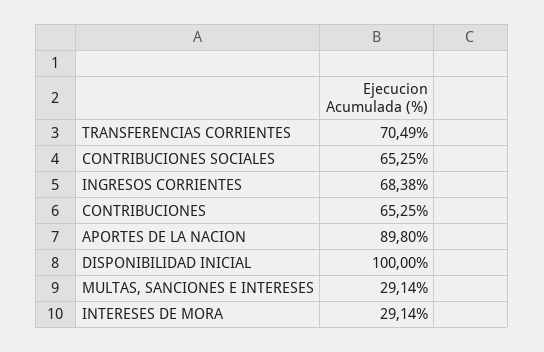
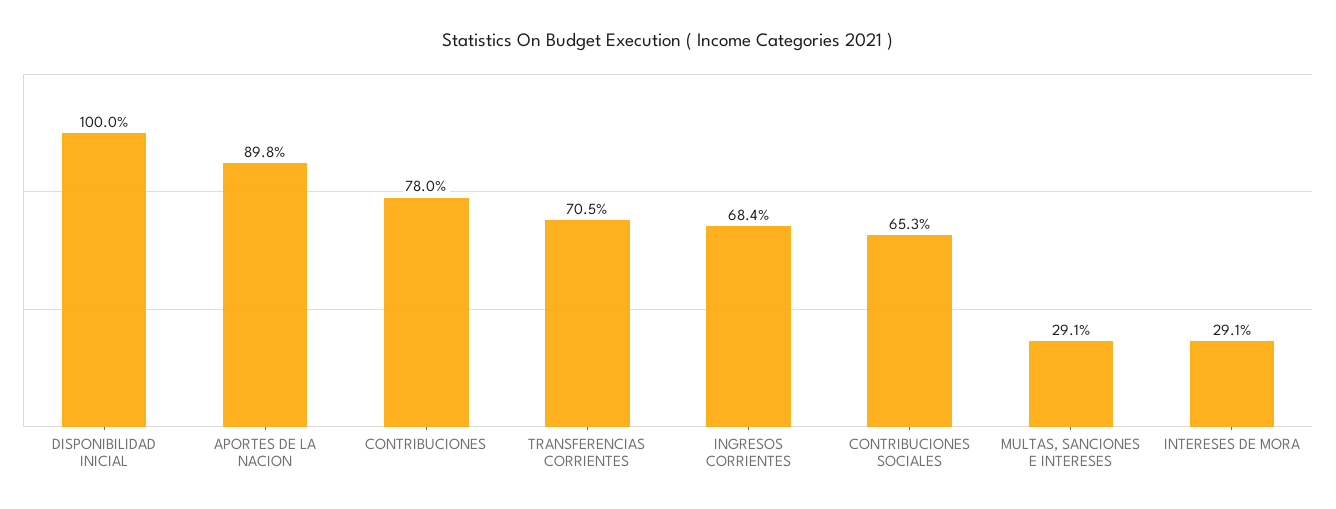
  {
    "TRANSFERENCIAS CORRIENTES": 70.49,
    "CONTRIBUCIONES SOCIALES": 65.25,
    "INGRESOS CORRIENTES": 68.38,
-   "CONTRIBUCIONES": 65.25,
+   "CONTRIBUCIONES": 78,
    "APORTES DE LA NACION": 89.8,
    "DISPONIBILIDAD INICIAL": 100,
    "MULTAS, SANCIONES E INTERESES": 29.14,
    "INTERESES DE MORA": 29.14
  }

